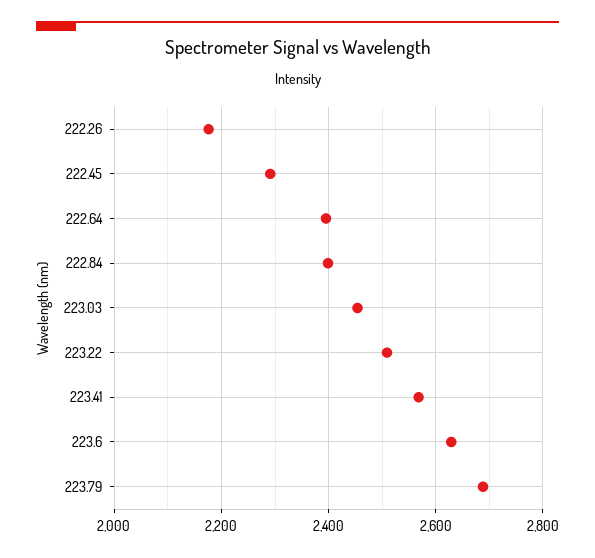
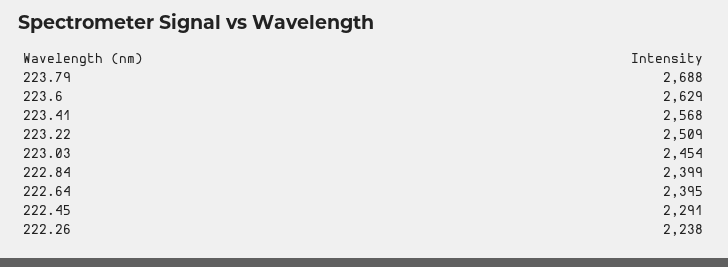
  {
-   "222.26": 2180,
+   "222.26": 2238,
    "222.45": 2291,
    "222.64": 2395,
    "222.84": 2399,
    "223.03": 2454,
    "223.22": 2509,
    "223.41": 2568,
    "223.6": 2629,
    "223.79": 2688
  }

